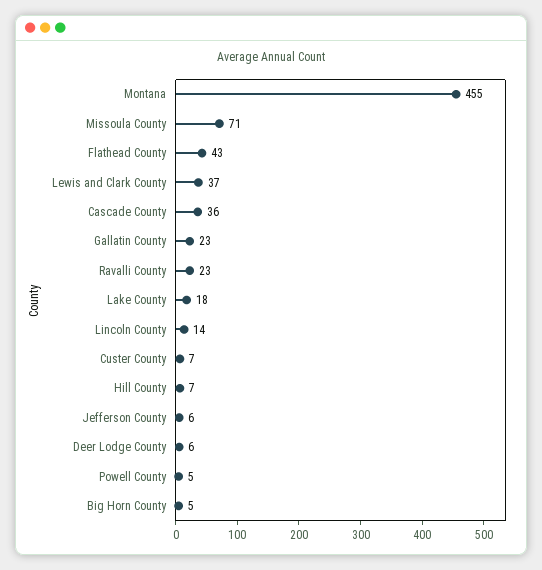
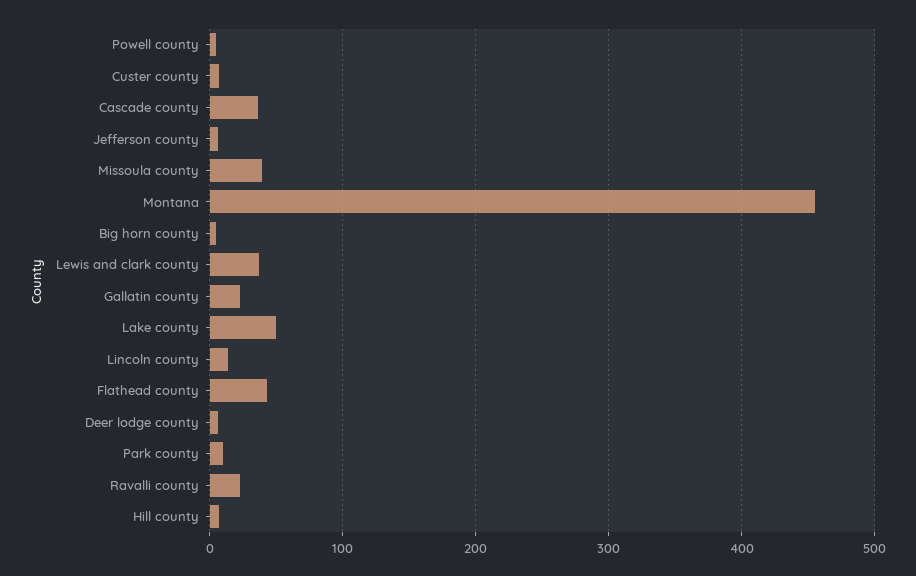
  {
    "Montana": 455,
-   "Missoula County": 71,
+   "Missoula County": 40,
    "Flathead County": 43,
    "Lewis and Clark County": 37,
    "Cascade County": 36,
    "Gallatin County": 23,
    "Ravalli County": 23,
-   "Lake County": 18,
+   "Lake County": 50,
    "Lincoln County": 14,
    "Custer County": 7,
    "Hill County": 7,
    "Jefferson County": 6,
    "Deer Lodge County": 6,
    "Powell County": 5,
-   "Big Horn County": 5
+   "Big Horn County": 5,
+   "Park county": 10
  }

